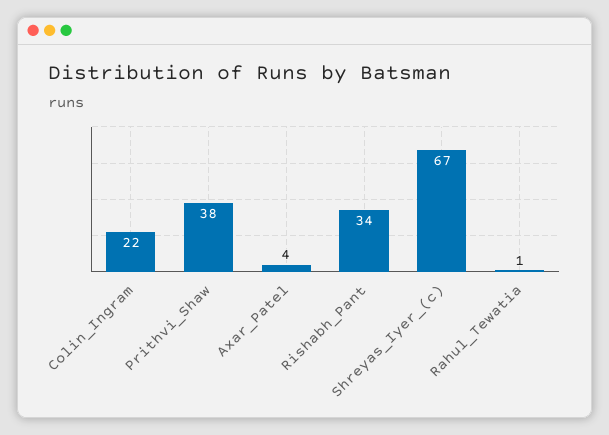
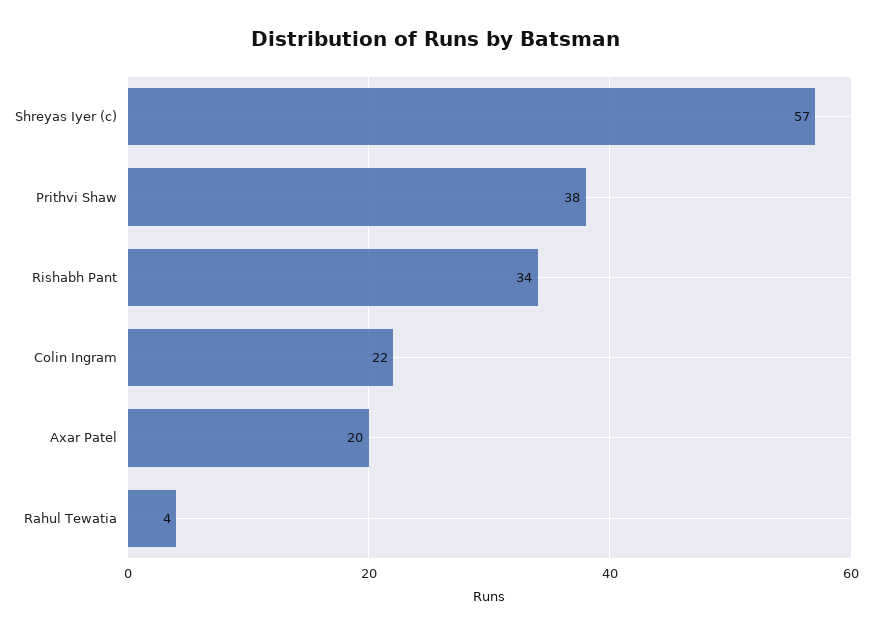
  {
    "Colin_Ingram": 22,
    "Prithvi_Shaw": 38,
-   "Axar_Patel": 4,
+   "Axar_Patel": 20,
    "Rishabh_Pant": 34,
-   "Shreyas_Iyer_(c)": 67,
+   "Shreyas_Iyer_(c)": 57,
-   "Rahul_Tewatia": 1
+   "Rahul_Tewatia": 4
  }

